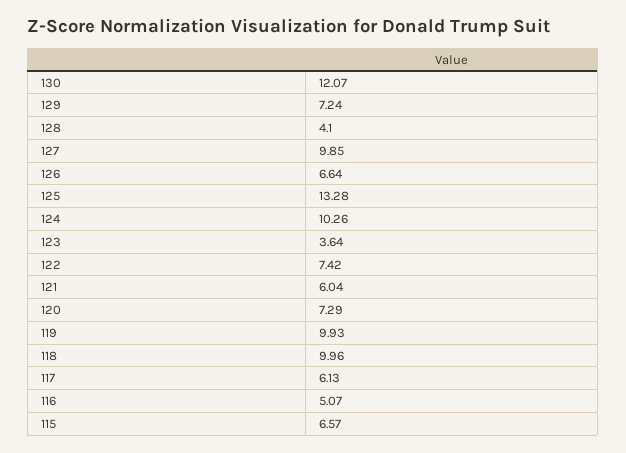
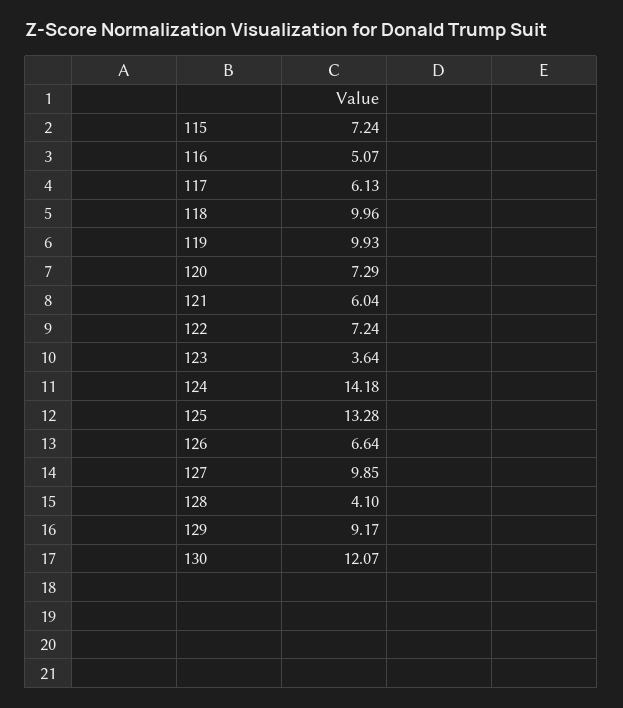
  {
    "130": 12.07,
-   "129": 7.24,
+   "129": 9.17,
    "128": 4.1,
    "127": 9.85,
    "126": 6.64,
    "125": 13.28,
-   "124": 10.26,
+   "124": 14.18,
    "123": 3.64,
-   "122": 7.42,
+   "122": 7.24,
    "121": 6.04,
    "120": 7.29,
    "119": 9.93,
    "118": 9.96,
    "117": 6.13,
    "116": 5.07,
-   "115": 6.57
+   "115": 7.24
  }

